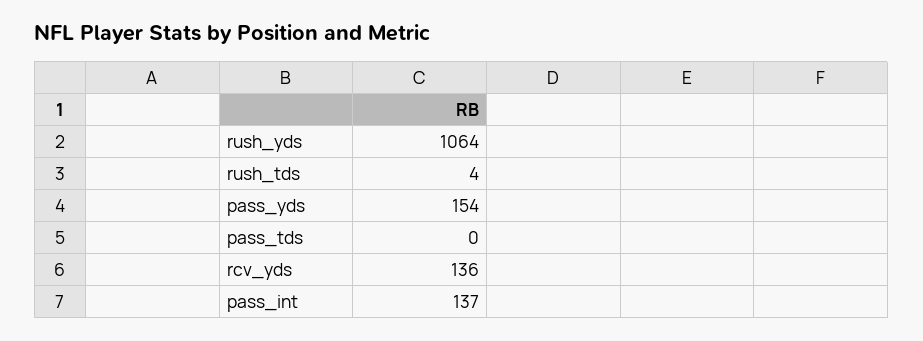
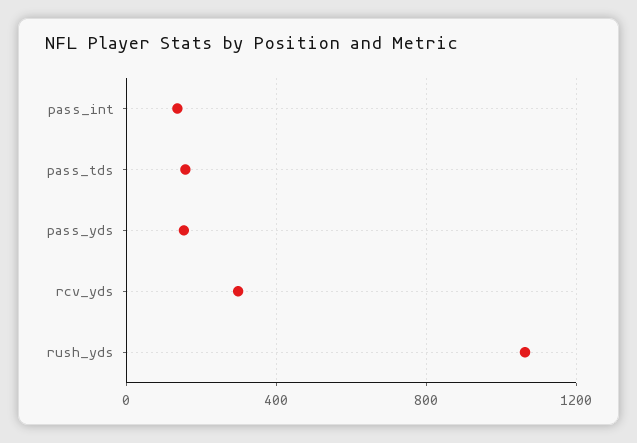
  {
    "rush_yds": 1064,
-   "rush_tds": 4,
    "pass_yds": 154,
-   "pass_tds": 0,
+   "pass_tds": 150,
-   "rcv_yds": 136,
+   "rcv_yds": 300,
    "pass_int": 137
  }

